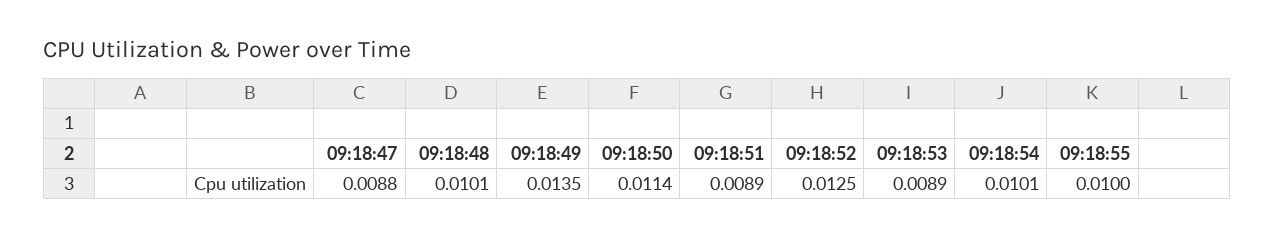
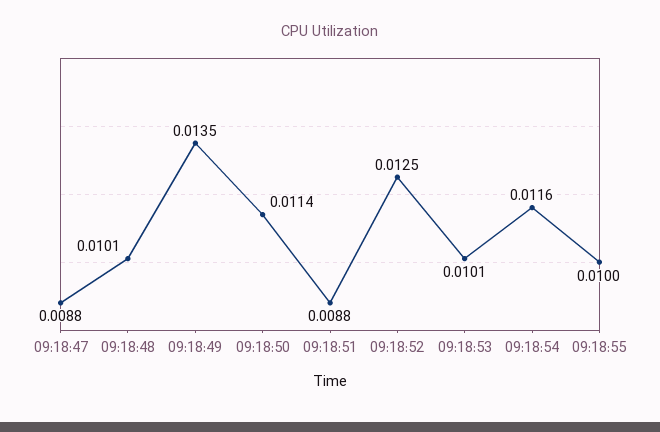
  {
    "09:18:47": 0.0088,
    "09:18:48": 0.0101,
    "09:18:49": 0.0135,
    "09:18:50": 0.0114,
-   "09:18:51": 0.0089,
+   "09:18:51": 0.0088,
    "09:18:52": 0.0125,
-   "09:18:53": 0.0089,
+   "09:18:53": 0.0101,
-   "09:18:54": 0.0101,
+   "09:18:54": 0.0116,
    "09:18:55": 0.01
  }

